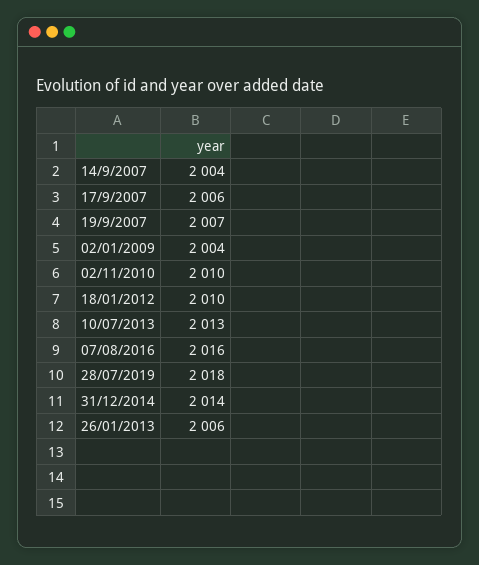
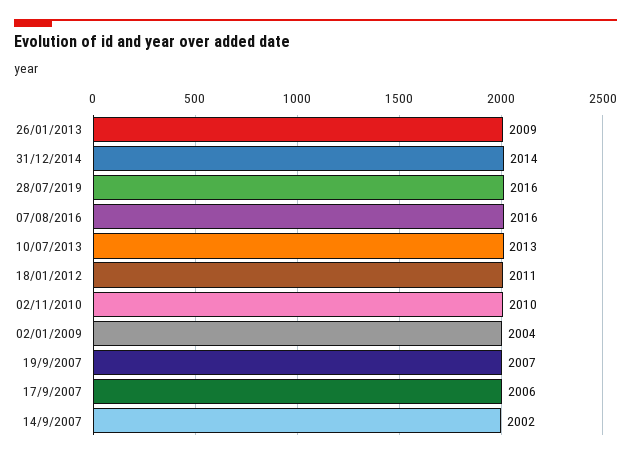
  {
-   "14/9/2007": 2004,
+   "14/9/2007": 2002,
    "17/9/2007": 2006,
    "19/9/2007": 2007,
    "02/01/2009": 2004,
    "02/11/2010": 2010,
-   "18/01/2012": 2010,
+   "18/01/2012": 2011,
    "10/07/2013": 2013,
    "07/08/2016": 2016,
-   "28/07/2019": 2018,
+   "28/07/2019": 2016,
    "31/12/2014": 2014,
-   "26/01/2013": 2006
+   "26/01/2013": 2009
  }

